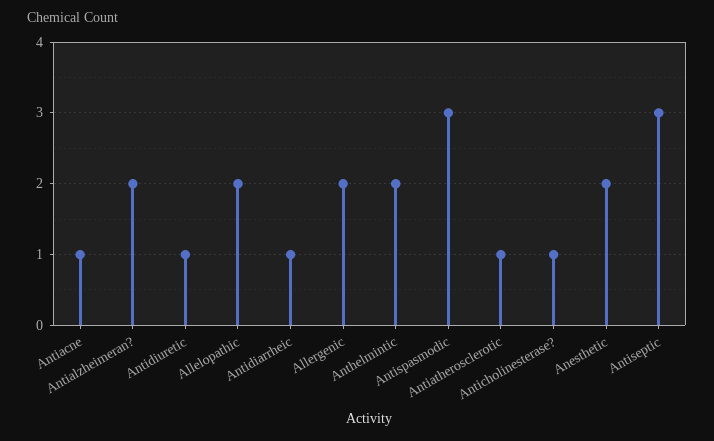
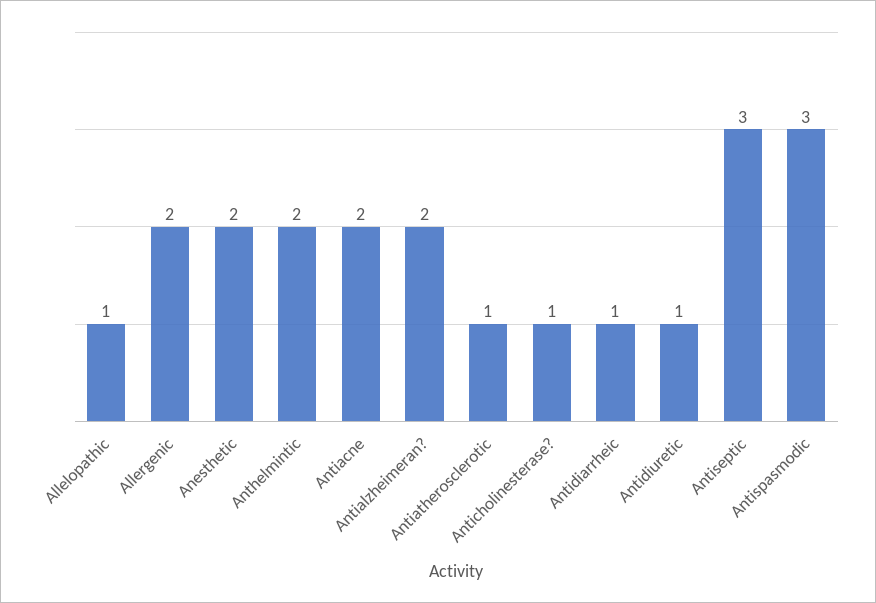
  {
-   "Antiacne": 1,
+   "Antiacne": 2,
    "Antialzheimeran?": 2,
    "Antidiuretic": 1,
-   "Allelopathic": 2,
+   "Allelopathic": 1,
    "Antidiarrheic": 1,
    "Allergenic": 2,
    "Anthelmintic": 2,
    "Antispasmodic": 3,
    "Antiatherosclerotic": 1,
    "Anticholinesterase?": 1,
    "Anesthetic": 2,
    "Antiseptic": 3
  }

